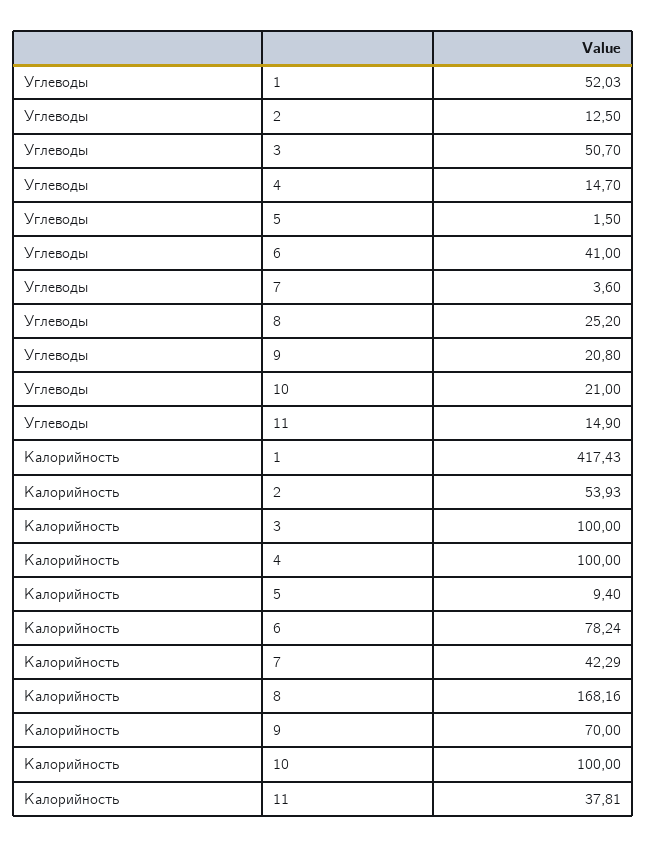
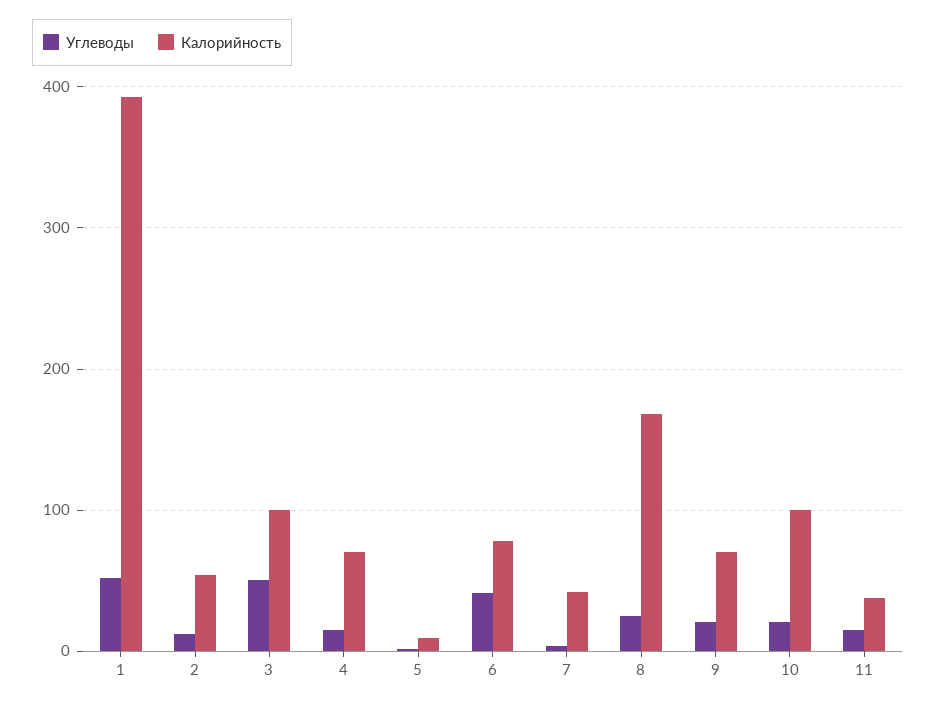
  {
    "Углеводы": {
      "1": 52.03,
      "2": 12.5,
      "3": 50.7,
      "4": 14.7,
      "5": 1.5,
      "6": 41,
      "7": 3.6,
      "8": 25.2,
      "9": 20.8,
      "10": 21,
      "11": 14.9
    },
    "Калорийность": {
-     "1": 417.43,
+     "1": 390,
      "2": 53.93,
      "3": 100,
-     "4": 100,
+     "4": 70,
      "5": 9.4,
      "6": 78.24,
      "7": 42.29,
      "8": 168.16,
      "9": 70,
      "10": 100,
      "11": 37.81
    }
  }

